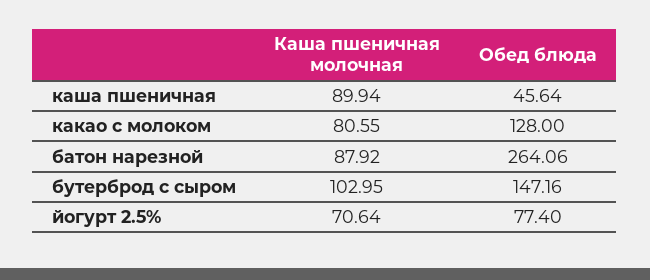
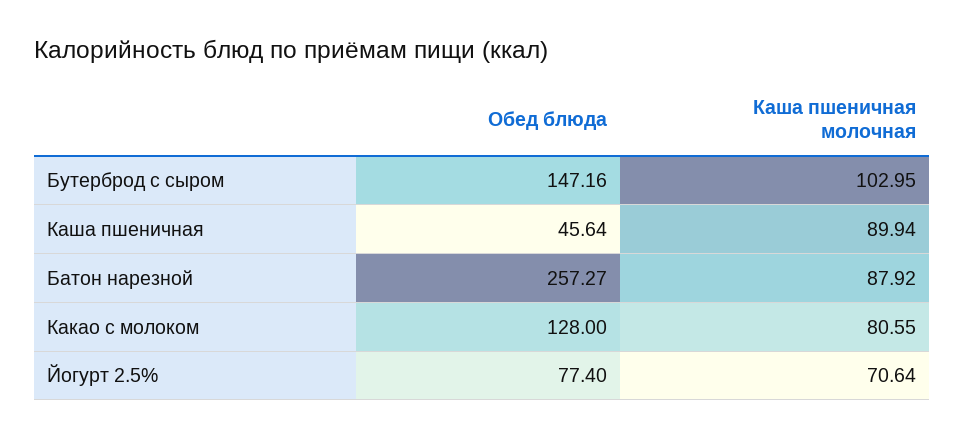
  {
    "Каша пшеничная молочная": {
      "каша пшеничная": 89.94,
      "какао с молоком": 80.55,
      "батон нарезной": 87.92,
      "бутерброд с сыром": 102.95,
      "йогурт 2.5%": 70.64
    },
    "Обед блюда": {
      "каша пшеничная": 45.64,
      "какао с молоком": 128,
-     "батон нарезной": 264.06,
+     "батон нарезной": 257.27,
      "бутерброд с сыром": 147.16,
      "йогурт 2.5%": 77.4
    }
  }

